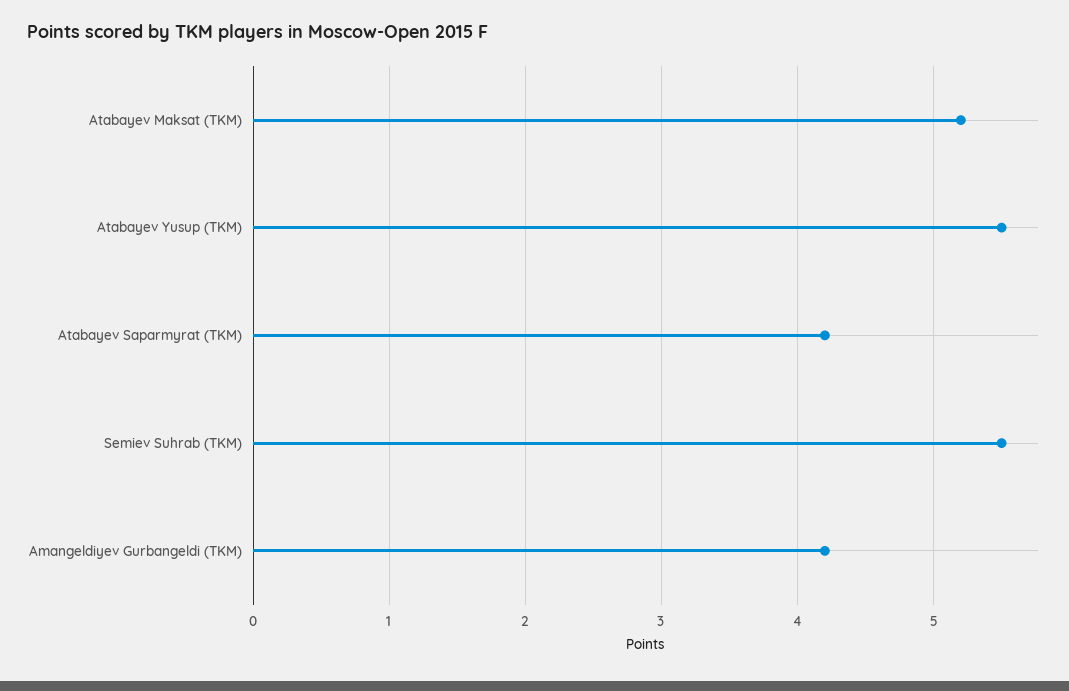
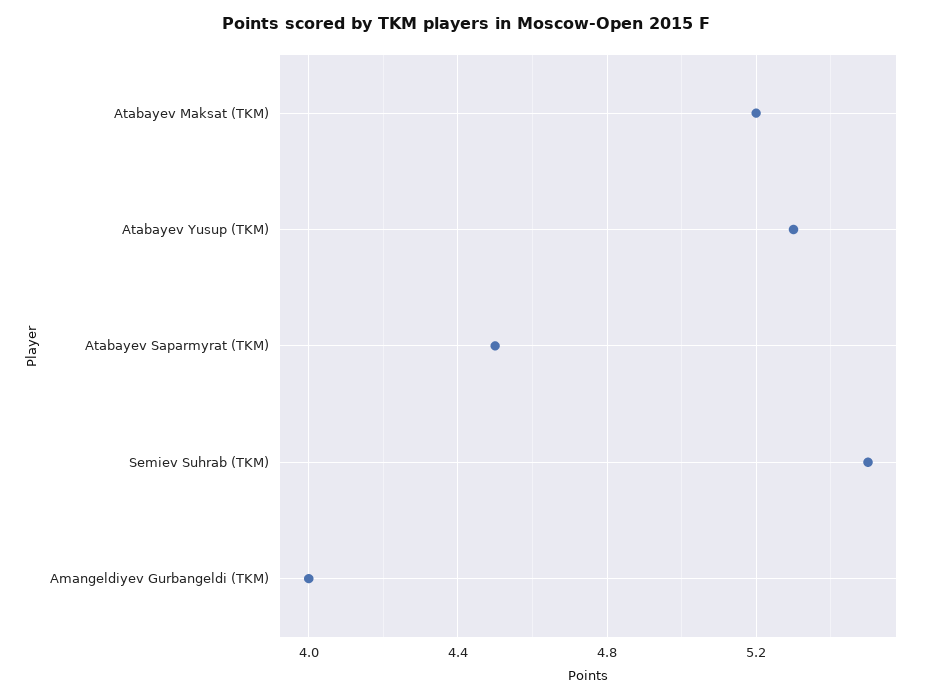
  {
    "Atabayev Maksat (TKM)": 5.2,
-   "Atabayev Yusup (TKM)": 5.5,
+   "Atabayev Yusup (TKM)": 5.3,
-   "Atabayev Saparmyrat (TKM)": 4.2,
+   "Atabayev Saparmyrat (TKM)": 4.5,
    "Semiev Suhrab (TKM)": 5.5,
-   "Amangeldiyev Gurbangeldi (TKM)": 4.2
+   "Amangeldiyev Gurbangeldi (TKM)": 4
  }

